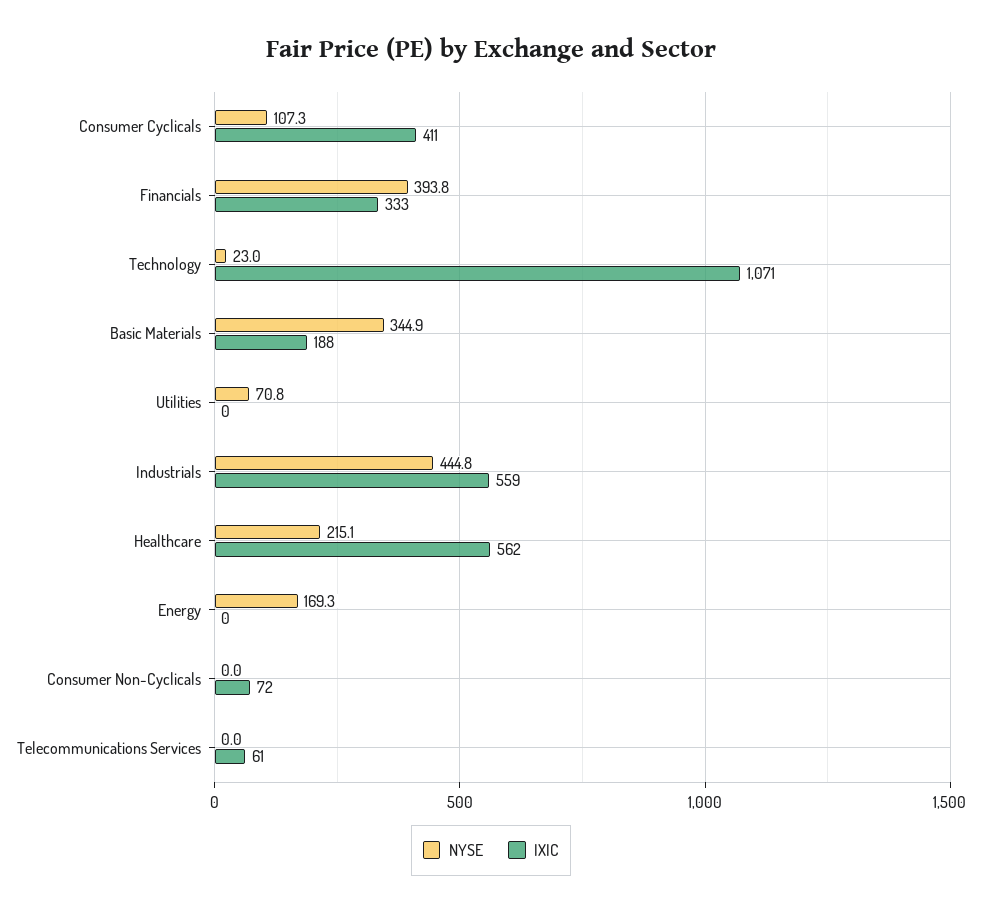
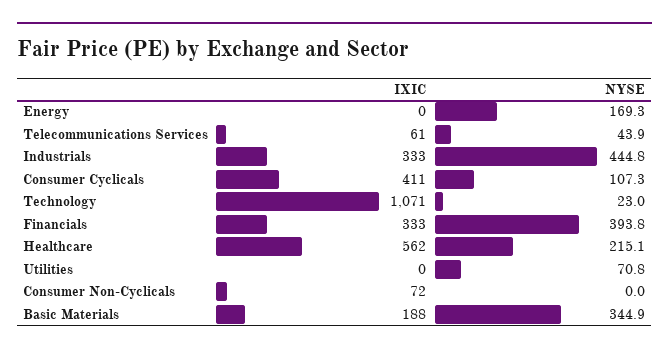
  {
    "NYSE": {
      "Consumer Cyclicals": 107.3,
      "Financials": 393.8,
      "Technology": 23,
      "Basic Materials": 344.9,
      "Utilities": 70.8,
      "Industrials": 444.8,
      "Healthcare": 215.1,
      "Energy": 169.3,
      "Consumer Non-Cyclicals": 0,
-     "Telecommunications Services": 0
+     "Telecommunications Services": 43.9
    },
    "IXIC": {
      "Consumer Cyclicals": 411,
      "Financials": 333,
      "Technology": 1071,
      "Basic Materials": 188,
      "Utilities": 0,
-     "Industrials": 559,
+     "Industrials": 333,
      "Healthcare": 562,
      "Energy": 0,
      "Consumer Non-Cyclicals": 72,
      "Telecommunications Services": 61
    }
  }

